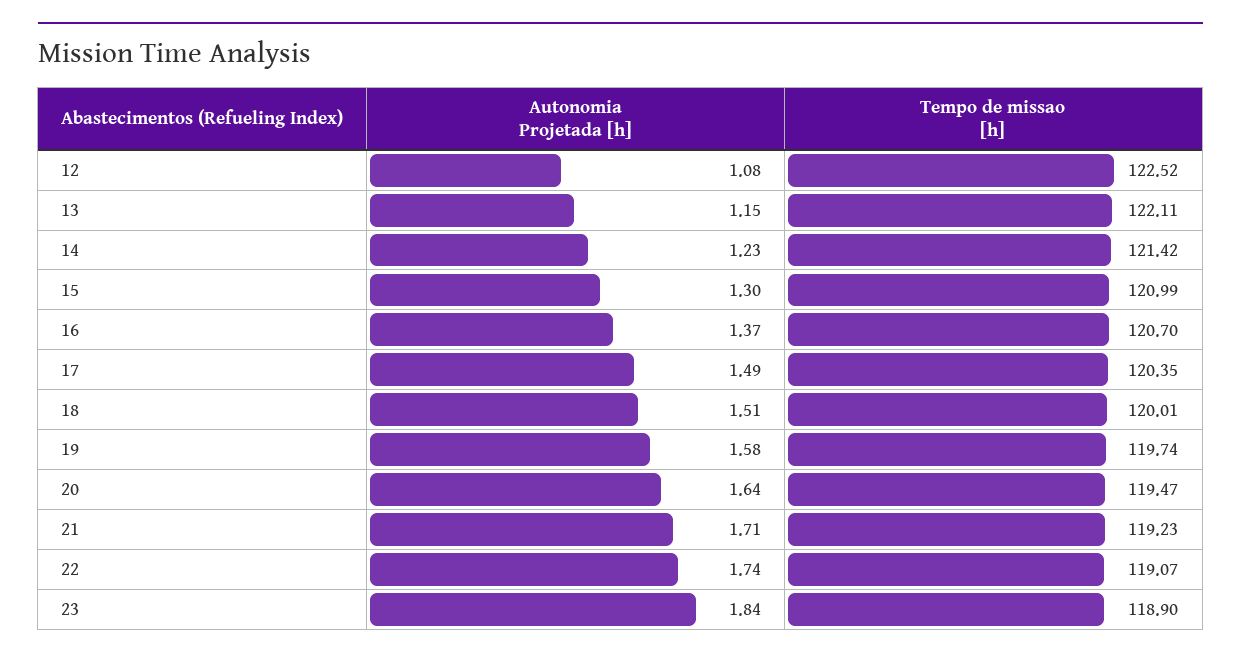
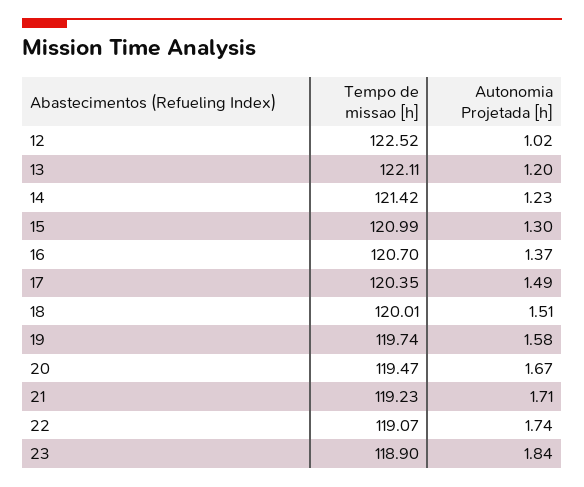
  {
    "Autonomia Projetada [h]": {
-     "12": 1.08,
+     "12": 1.02,
-     "13": 1.15,
+     "13": 1.2,
      "14": 1.23,
      "15": 1.3,
      "16": 1.37,
      "17": 1.49,
      "18": 1.51,
      "19": 1.58,
-     "20": 1.64,
+     "20": 1.67,
      "21": 1.71,
      "22": 1.74,
      "23": 1.84
    },
    "Tempo de missao [h]": {
      "12": 122.52,
      "13": 122.11,
      "14": 121.42,
      "15": 120.99,
      "16": 120.7,
      "17": 120.35,
      "18": 120.01,
      "19": 119.74,
      "20": 119.47,
      "21": 119.23,
      "22": 119.07,
      "23": 118.9
    }
  }

